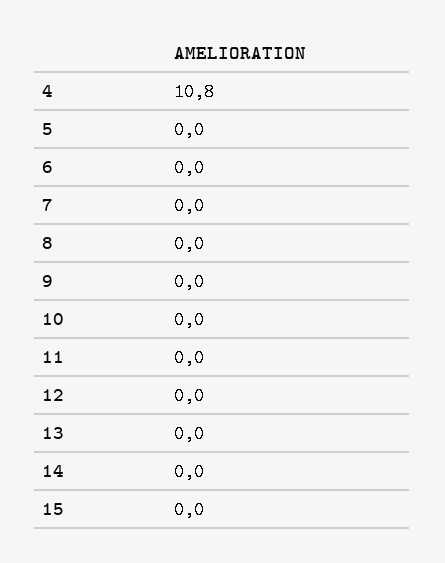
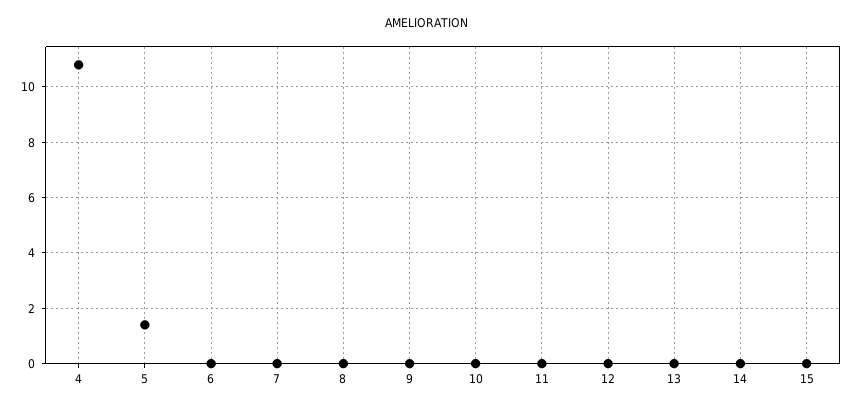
  {
    "4": 10.8,
-   "5": 0,
+   "5": 1.5,
    "6": 0,
    "7": 0,
    "8": 0,
    "9": 0,
    "10": 0,
    "11": 0,
    "12": 0,
    "13": 0,
    "14": 0,
    "15": 0
  }

